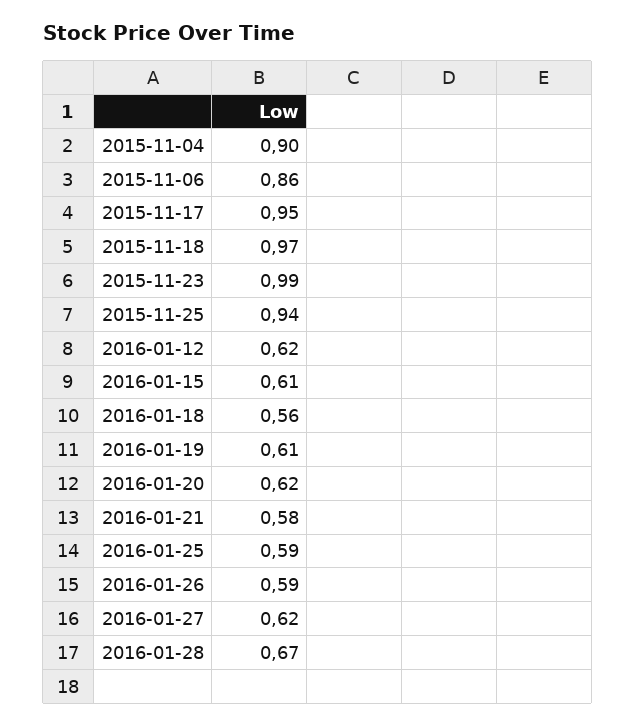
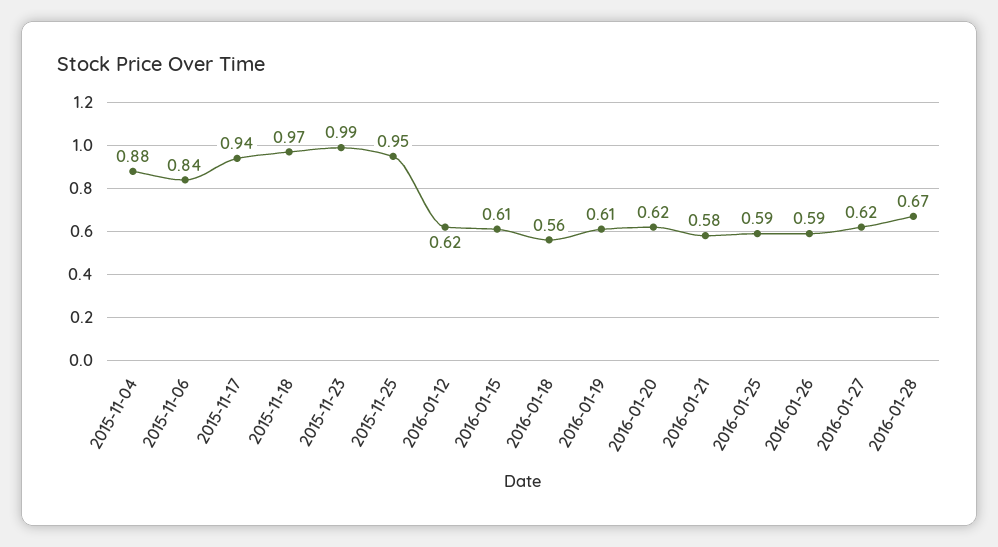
  {
-   "2015-11-04": 0.9,
+   "2015-11-04": 0.88,
-   "2015-11-06": 0.86,
+   "2015-11-06": 0.84,
-   "2015-11-17": 0.95,
+   "2015-11-17": 0.94,
    "2015-11-18": 0.97,
    "2015-11-23": 0.99,
-   "2015-11-25": 0.94,
+   "2015-11-25": 0.95,
    "2016-01-12": 0.62,
    "2016-01-15": 0.61,
    "2016-01-18": 0.56,
    "2016-01-19": 0.61,
    "2016-01-20": 0.62,
    "2016-01-21": 0.58,
    "2016-01-25": 0.59,
    "2016-01-26": 0.59,
    "2016-01-27": 0.62,
    "2016-01-28": 0.67
  }

